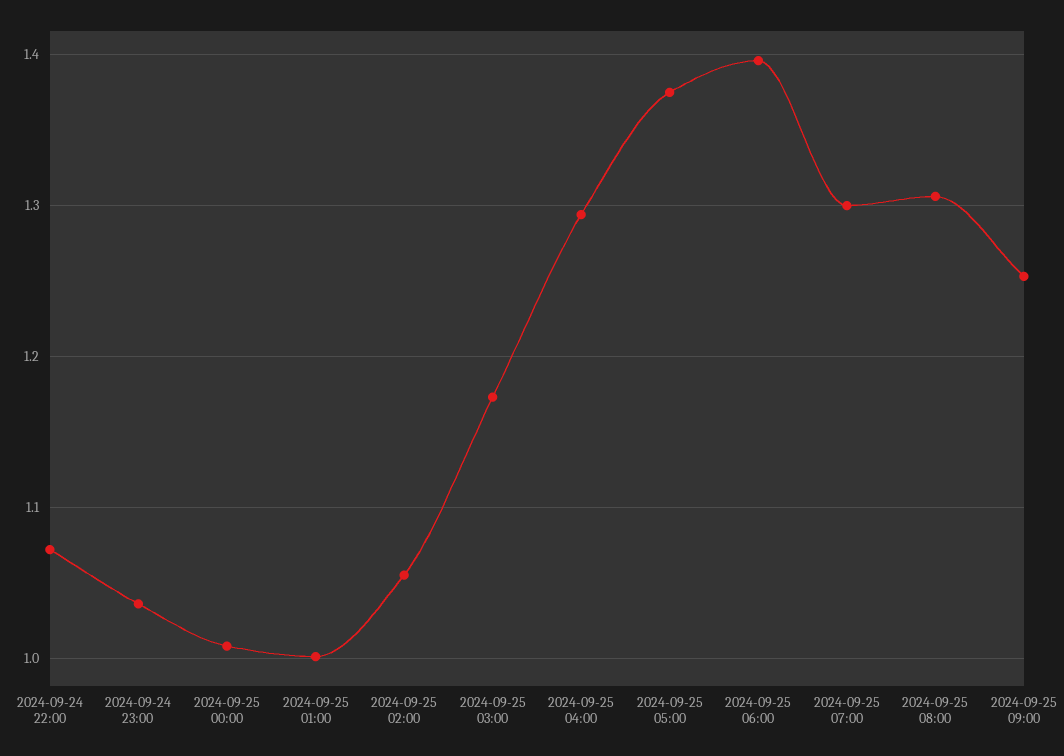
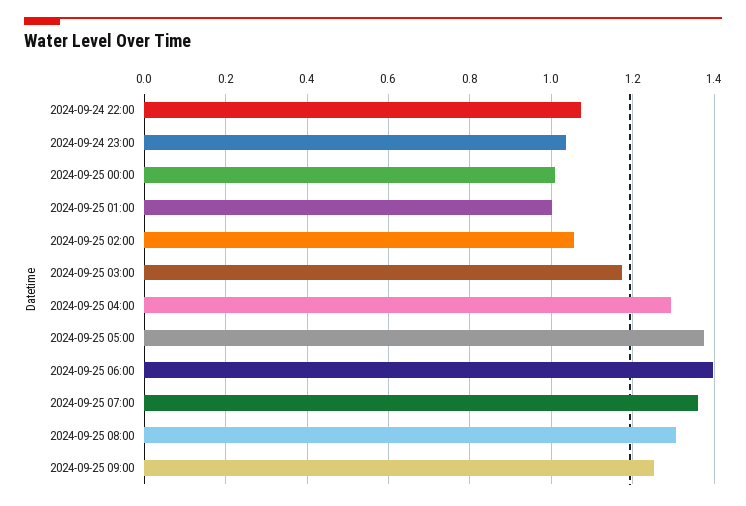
  {
    "2024-09-24 22:00": 1.07,
    "2024-09-24 23:00": 1.04,
    "2024-09-25 00:00": 1.01,
    "2024-09-25 01:00": 1,
    "2024-09-25 02:00": 1.06,
    "2024-09-25 03:00": 1.17,
    "2024-09-25 04:00": 1.29,
    "2024-09-25 05:00": 1.38,
    "2024-09-25 06:00": 1.4,
-   "2024-09-25 07:00": 1.3,
+   "2024-09-25 07:00": 1.36,
    "2024-09-25 08:00": 1.31,
    "2024-09-25 09:00": 1.25
  }

